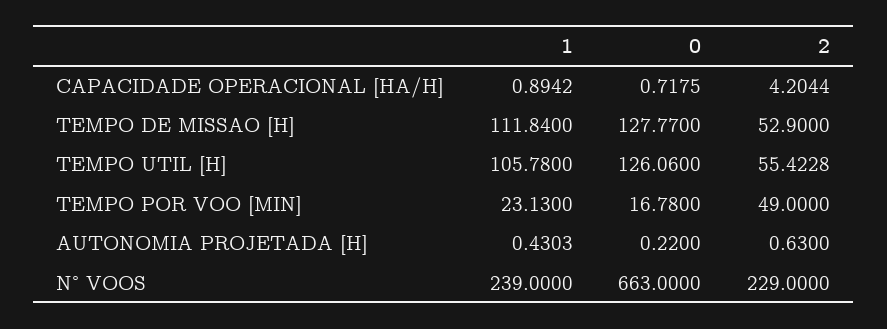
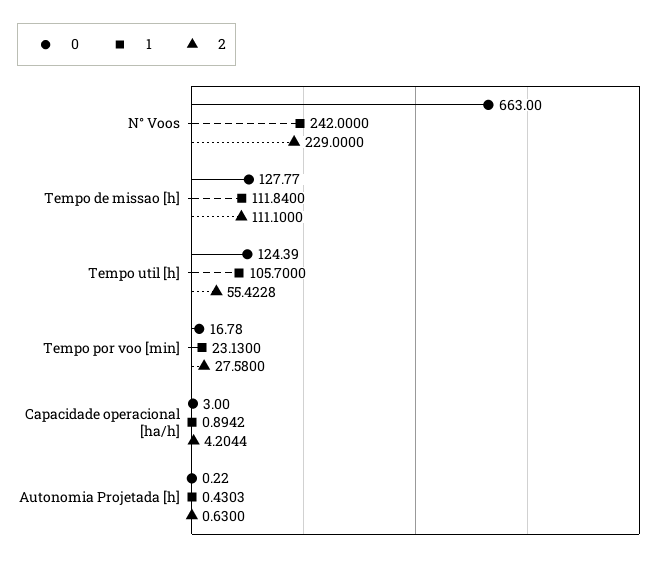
  {
    "1": {
      "CAPACIDADE OPERACIONAL [HA/H]": 0.8942,
      "TEMPO DE MISSAO [H]": 111.84,
-     "TEMPO UTIL [H]": 105.78,
+     "TEMPO UTIL [H]": 105.7,
      "TEMPO POR VOO [MIN]": 23.13,
      "AUTONOMIA PROJETADA [H]": 0.4303,
-     "N° VOOS": 239
+     "N° VOOS": 242
    },
    "0": {
-     "CAPACIDADE OPERACIONAL [HA/H]": 0.7175,
+     "CAPACIDADE OPERACIONAL [HA/H]": 3,
      "TEMPO DE MISSAO [H]": 127.77,
-     "TEMPO UTIL [H]": 126.06,
+     "TEMPO UTIL [H]": 124.39,
      "TEMPO POR VOO [MIN]": 16.78,
      "AUTONOMIA PROJETADA [H]": 0.22,
      "N° VOOS": 663
    },
    "2": {
      "CAPACIDADE OPERACIONAL [HA/H]": 4.2044,
-     "TEMPO DE MISSAO [H]": 52.9,
+     "TEMPO DE MISSAO [H]": 111.1,
      "TEMPO UTIL [H]": 55.4228,
-     "TEMPO POR VOO [MIN]": 49,
+     "TEMPO POR VOO [MIN]": 27.58,
      "AUTONOMIA PROJETADA [H]": 0.63,
      "N° VOOS": 229
    }
  }

